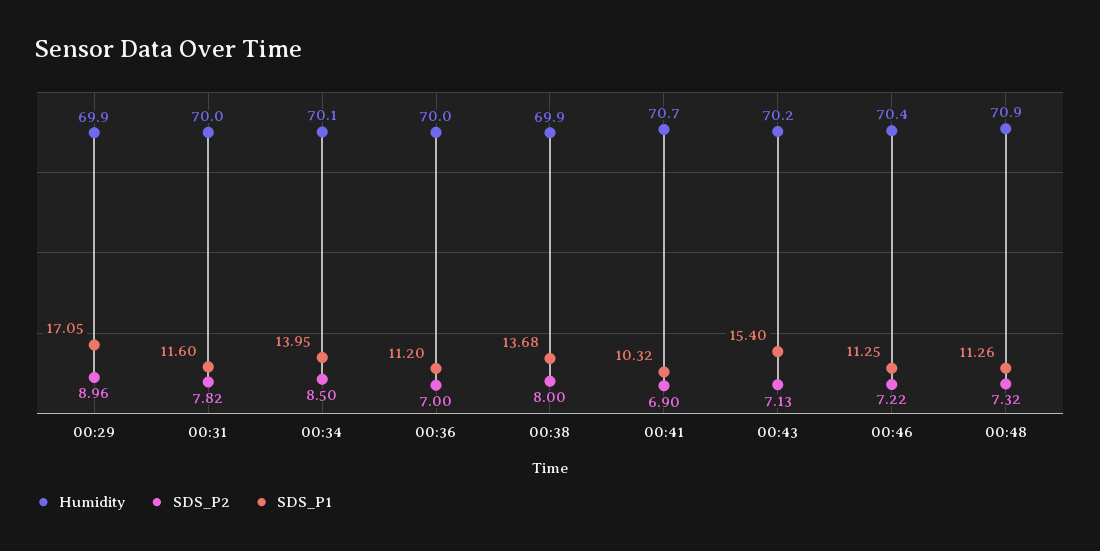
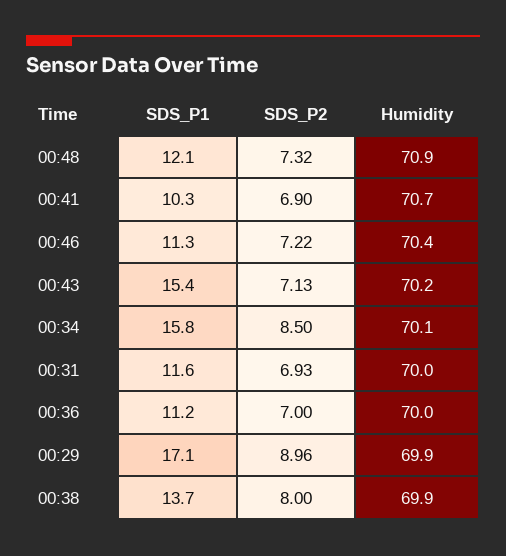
  {
    "Humidity": {
      "00:29": 69.9,
      "00:31": 70,
      "00:34": 70.1,
      "00:36": 70,
      "00:38": 69.9,
      "00:41": 70.7,
      "00:43": 70.2,
      "00:46": 70.4,
      "00:48": 70.9
    },
    "SDS_P2": {
      "00:29": 8.96,
-     "00:31": 7.82,
+     "00:31": 6.93,
      "00:34": 8.5,
      "00:36": 7,
      "00:38": 8,
      "00:41": 6.9,
      "00:43": 7.13,
      "00:46": 7.22,
      "00:48": 7.32
    },
    "SDS_P1": {
      "00:29": 17.05,
      "00:31": 11.6,
-     "00:34": 13.95,
+     "00:34": 15.8,
      "00:36": 11.2,
      "00:38": 13.68,
      "00:41": 10.32,
      "00:43": 15.4,
      "00:46": 11.25,
-     "00:48": 11.26
+     "00:48": 12.1
    }
  }

